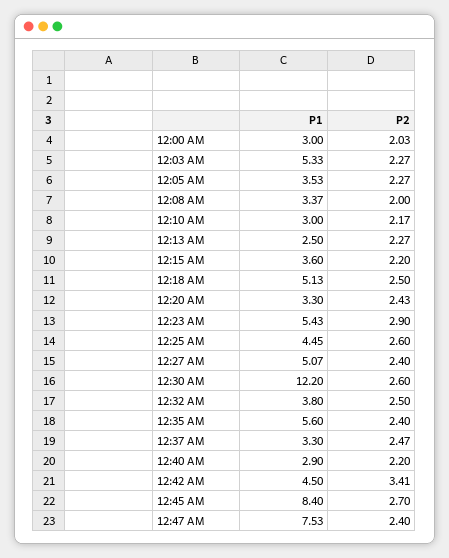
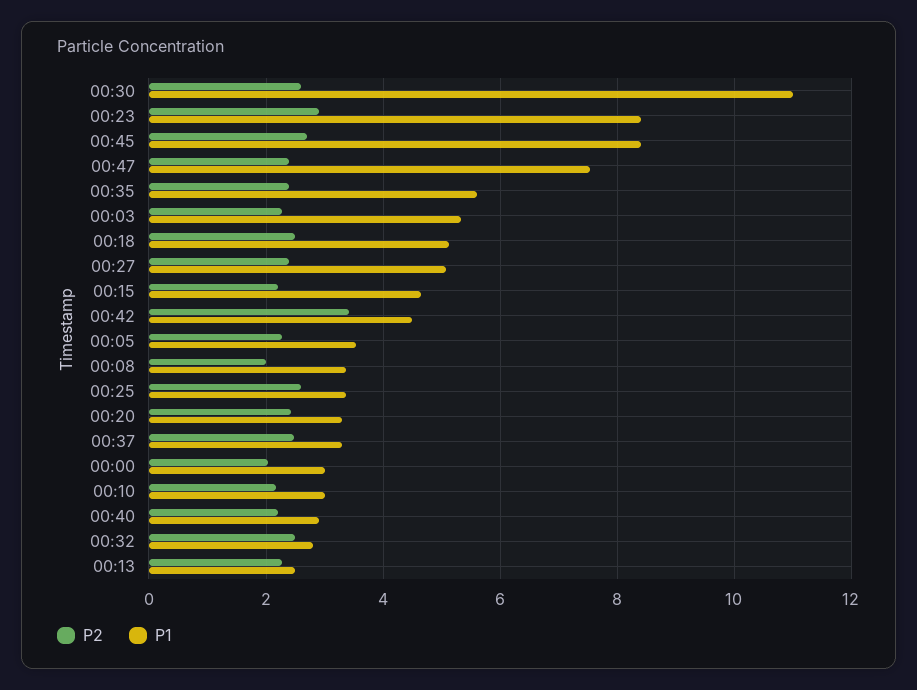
  {
    "P1": {
      "12:00 AM": 3,
      "12:03 AM": 5.33,
      "12:05 AM": 3.53,
      "12:08 AM": 3.37,
      "12:10 AM": 3,
      "12:13 AM": 2.5,
-     "12:15 AM": 3.6,
+     "12:15 AM": 4.6,
      "12:18 AM": 5.13,
      "12:20 AM": 3.3,
-     "12:23 AM": 5.43,
+     "12:23 AM": 8.4,
-     "12:25 AM": 4.45,
+     "12:25 AM": 3.4,
      "12:27 AM": 5.07,
-     "12:30 AM": 12.2,
+     "12:30 AM": 11,
-     "12:32 AM": 3.8,
+     "12:32 AM": 2.8,
      "12:35 AM": 5.6,
      "12:37 AM": 3.3,
      "12:40 AM": 2.9,
      "12:42 AM": 4.5,
      "12:45 AM": 8.4,
      "12:47 AM": 7.53
    },
    "P2": {
      "12:00 AM": 2.03,
      "12:03 AM": 2.27,
      "12:05 AM": 2.27,
      "12:08 AM": 2,
      "12:10 AM": 2.17,
      "12:13 AM": 2.27,
      "12:15 AM": 2.2,
      "12:18 AM": 2.5,
      "12:20 AM": 2.43,
      "12:23 AM": 2.9,
      "12:25 AM": 2.6,
      "12:27 AM": 2.4,
      "12:30 AM": 2.6,
      "12:32 AM": 2.5,
      "12:35 AM": 2.4,
      "12:37 AM": 2.47,
      "12:40 AM": 2.2,
      "12:42 AM": 3.41,
      "12:45 AM": 2.7,
      "12:47 AM": 2.4
    }
  }

